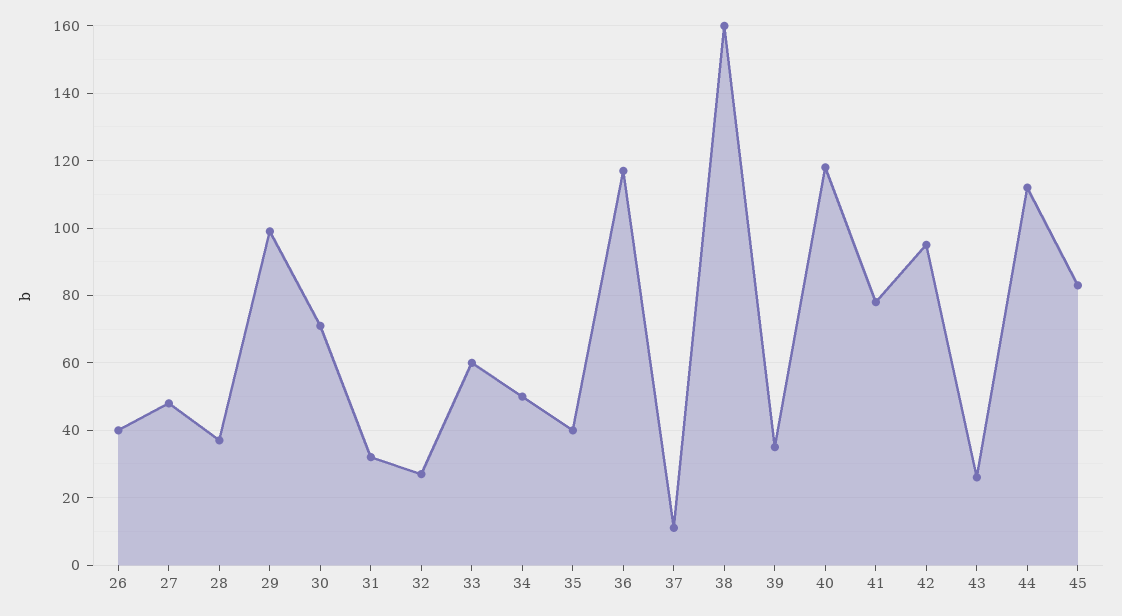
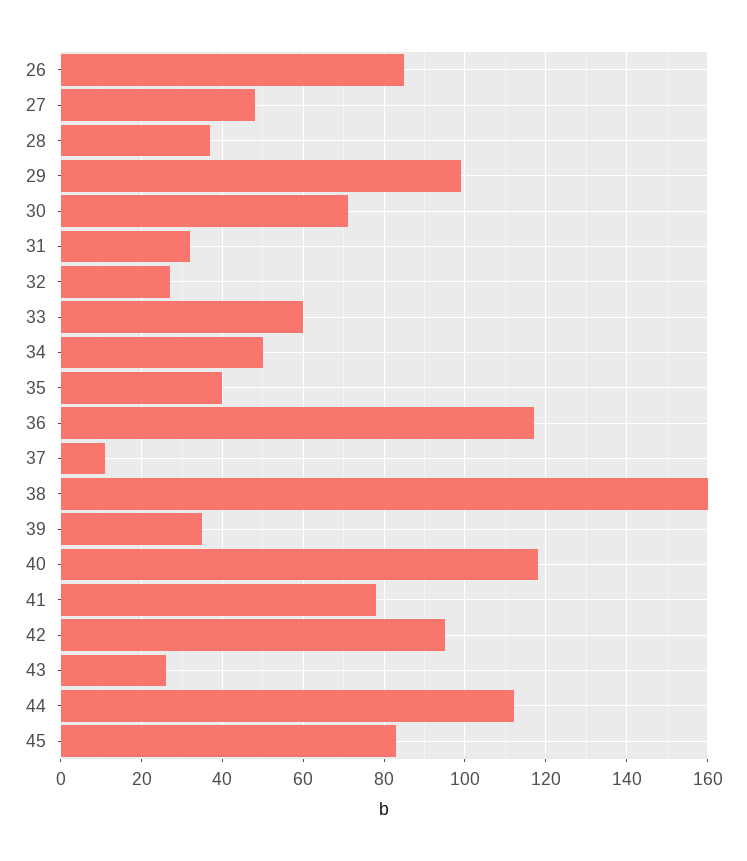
  {
-   "26": 40,
+   "26": 85,
    "27": 50,
    "28": 35,
    "29": 100,
    "30": 70,
    "31": 30,
    "32": 25,
    "33": 60,
    "34": 50,
    "35": 40,
    "36": 115,
    "37": 10,
    "38": 160,
    "39": 35,
    "40": 120,
    "41": 80,
    "42": 95,
    "43": 25,
    "44": 110,
    "45": 85
  }

